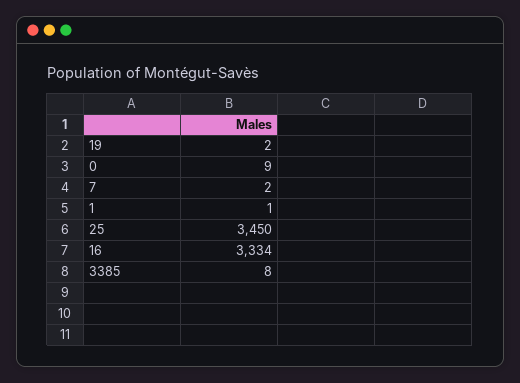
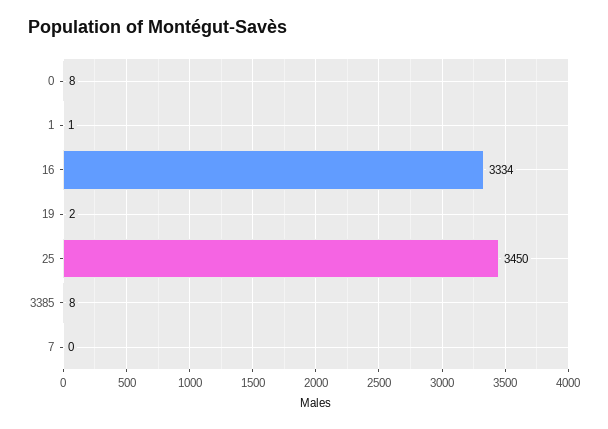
  {
    "19": 2,
-   "0": 9,
+   "0": 8,
-   "7": 2,
+   "7": 0,
    "1": 1,
    "25": 3450,
    "16": 3334,
    "3385": 8
  }

